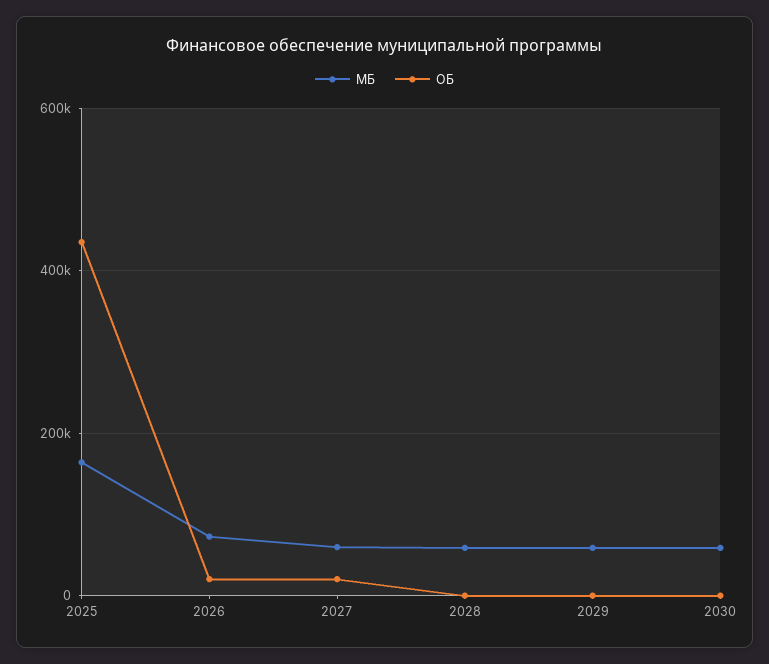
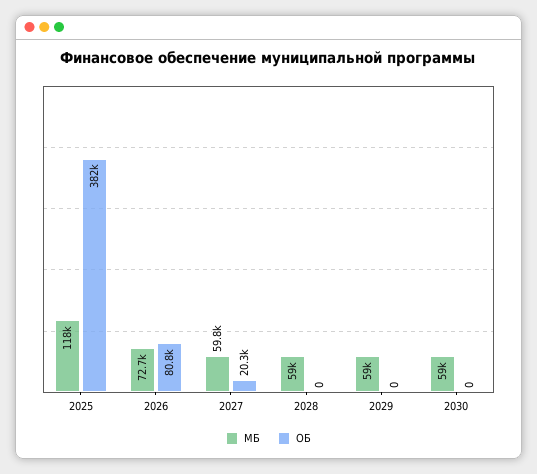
  {
    "МБ": {
-     "2025": 160000,
+     "2025": 118000,
      "2026": 72700,
      "2027": 59800,
      "2028": 59000,
      "2029": 59000,
      "2030": 59000
    },
    "ОБ": {
-     "2025": 440000,
+     "2025": 382000,
-     "2026": 20000,
+     "2026": 80800,
      "2027": 20300,
      "2028": 0,
      "2029": 0,
      "2030": 0
    }
  }

